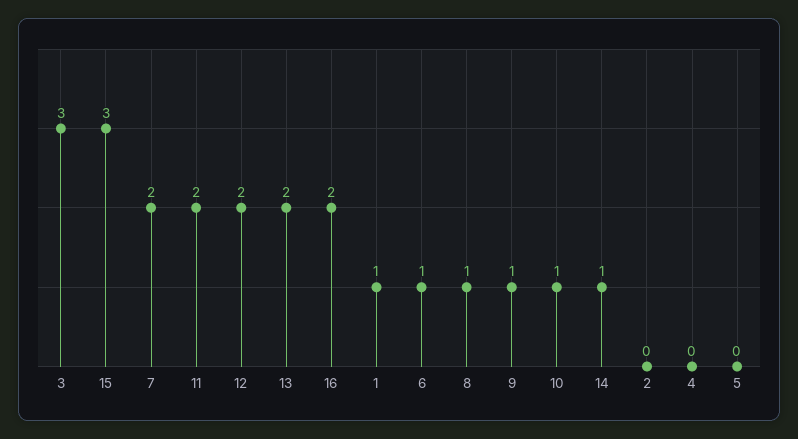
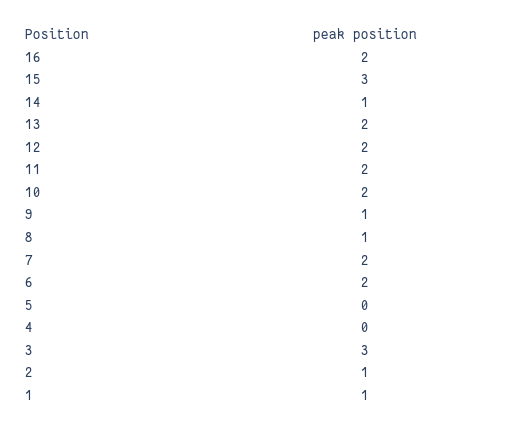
  {
    "3": 3,
    "15": 3,
    "7": 2,
    "11": 2,
    "12": 2,
    "13": 2,
    "16": 2,
    "1": 1,
-   "6": 1,
+   "6": 2,
    "8": 1,
    "9": 1,
-   "10": 1,
+   "10": 2,
    "14": 1,
-   "2": 0,
+   "2": 1,
    "4": 0,
    "5": 0
  }

